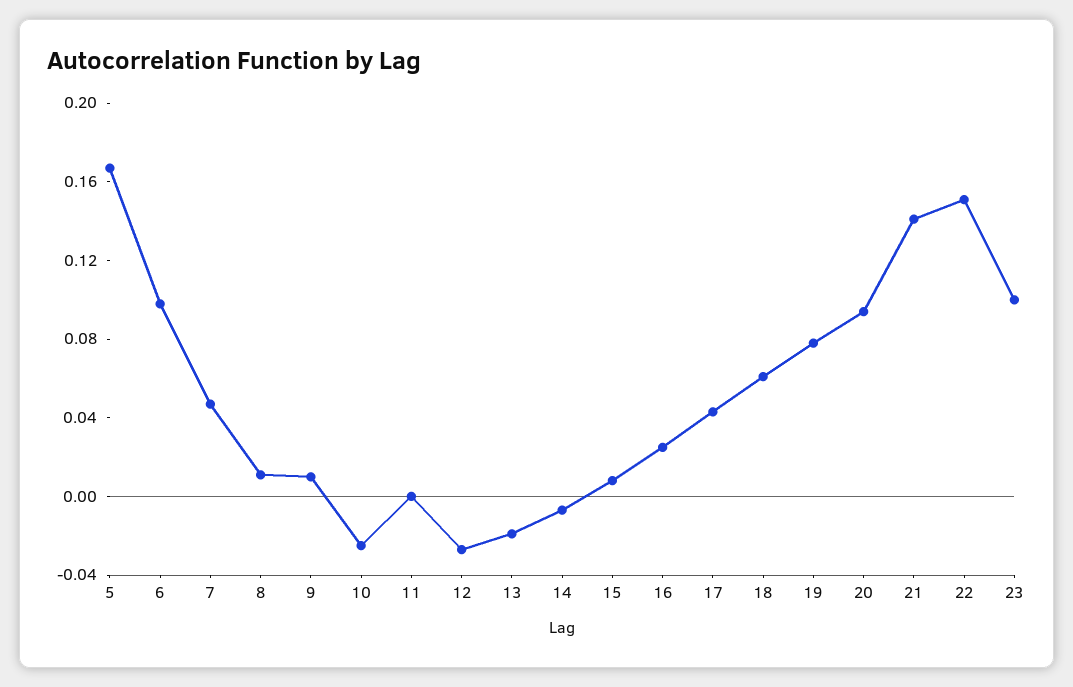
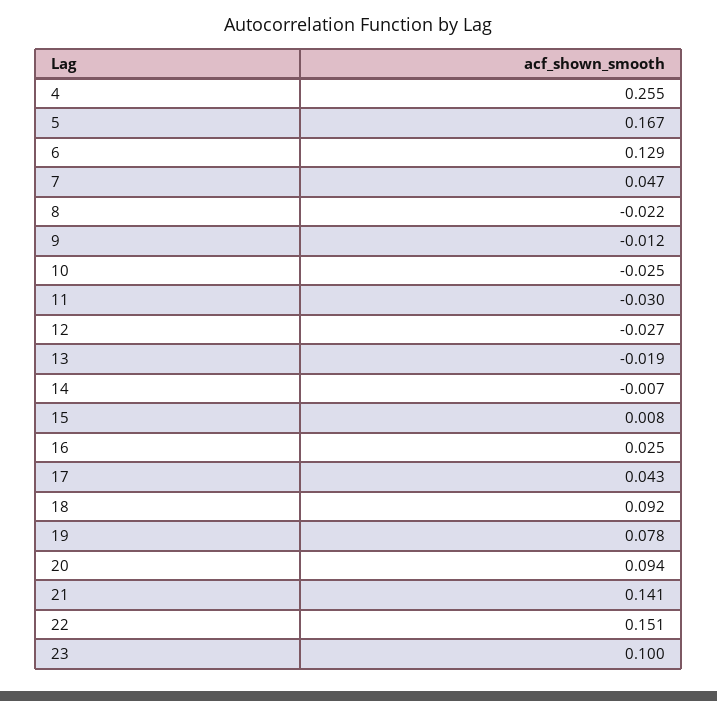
  {
    "5": 0.167,
-   "6": 0.1,
+   "6": 0.129,
    "7": 0.047,
-   "8": 0.01,
+   "8": -0.022,
-   "9": 0.01,
+   "9": -0.012,
    "10": -0.025,
-   "11": 0,
+   "11": -0.03,
    "12": -0.027,
    "13": -0.019,
    "14": -0.007,
    "15": 0.008,
    "16": 0.025,
    "17": 0.043,
-   "18": 0.06,
+   "18": 0.092,
    "19": 0.078,
    "20": 0.094,
    "21": 0.141,
    "22": 0.151,
-   "23": 0.1
+   "23": 0.1,
+   "4": 0.255
  }

